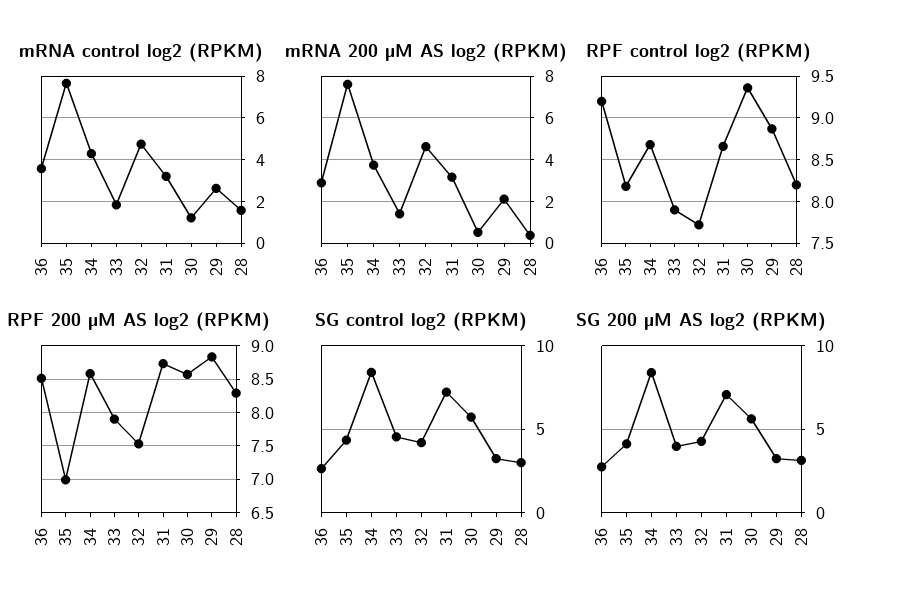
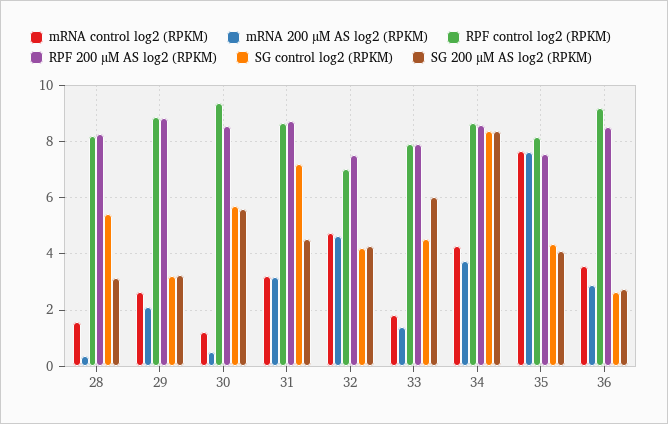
  {
    "mRNA control log2 (RPKM)": {
      "36": 3.5,
      "35": 7.75,
      "34": 4.25,
      "33": 1.75,
      "32": 4.75,
      "31": 3.25,
      "30": 1.25,
      "29": 2.75,
      "28": 1.5
    },
    "mRNA 200 µM AS log2 (RPKM)": {
      "36": 3,
      "35": 7.5,
      "34": 3.75,
      "33": 1.5,
      "32": 4.75,
      "31": 3.25,
      "30": 0.5,
      "29": 2,
      "28": 0.5
    },
    "RPF control log2 (RPKM)": {
      "36": 9.2,
      "35": 8.2,
      "34": 8.7,
      "33": 7.9,
-     "32": 7.7,
+     "32": 7,
      "31": 8.7,
      "30": 9.4,
      "29": 8.9,
      "28": 8.2
    },
    "RPF 200 µM AS log2 (RPKM)": {
      "36": 8.5,
-     "35": 7,
+     "35": 7.5,
      "34": 8.6,
      "33": 7.9,
      "32": 7.5,
      "31": 8.7,
      "30": 8.6,
      "29": 8.8,
      "28": 8.3
    },
    "SG control log2 (RPKM)": {
      "36": 2.75,
      "35": 4.25,
      "34": 8.5,
      "33": 4.5,
      "32": 4.25,
      "31": 7.25,
      "30": 5.75,
      "29": 3.25,
-     "28": 3
+     "28": 5.5
    },
    "SG 200 µM AS log2 (RPKM)": {
      "36": 2.75,
      "35": 4,
      "34": 8.5,
-     "33": 4,
+     "33": 6,
      "32": 4.25,
-     "31": 7,
+     "31": 4.5,
      "30": 5.5,
      "29": 3.25,
      "28": 3.25
    }
  }

